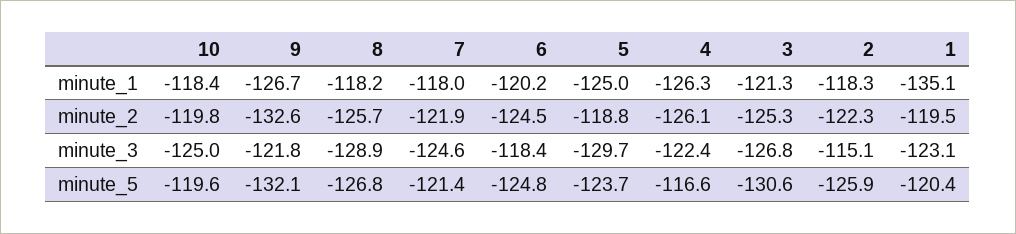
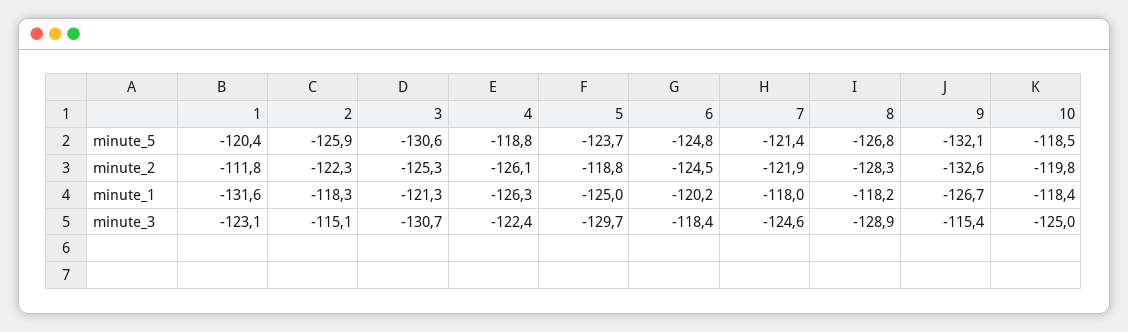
  {
    "10": {
      "minute_1": -118.4,
      "minute_2": -119.8,
      "minute_3": -125,
-     "minute_5": -119.6
+     "minute_5": -118.5
    },
    "9": {
      "minute_1": -126.7,
      "minute_2": -132.6,
-     "minute_3": -121.8,
+     "minute_3": -115.4,
      "minute_5": -132.1
    },
    "8": {
      "minute_1": -118.2,
-     "minute_2": -125.7,
+     "minute_2": -128.3,
      "minute_3": -128.9,
      "minute_5": -126.8
    },
    "7": {
      "minute_1": -118,
      "minute_2": -121.9,
      "minute_3": -124.6,
      "minute_5": -121.4
    },
    "6": {
      "minute_1": -120.2,
      "minute_2": -124.5,
      "minute_3": -118.4,
      "minute_5": -124.8
    },
    "5": {
      "minute_1": -125,
      "minute_2": -118.8,
      "minute_3": -129.7,
      "minute_5": -123.7
    },
    "4": {
      "minute_1": -126.3,
      "minute_2": -126.1,
      "minute_3": -122.4,
-     "minute_5": -116.6
+     "minute_5": -118.8
    },
    "3": {
      "minute_1": -121.3,
      "minute_2": -125.3,
-     "minute_3": -126.8,
+     "minute_3": -130.7,
      "minute_5": -130.6
    },
    "2": {
      "minute_1": -118.3,
      "minute_2": -122.3,
      "minute_3": -115.1,
      "minute_5": -125.9
    },
    "1": {
-     "minute_1": -135.1,
+     "minute_1": -131.6,
-     "minute_2": -119.5,
+     "minute_2": -111.8,
      "minute_3": -123.1,
      "minute_5": -120.4
    }
  }

